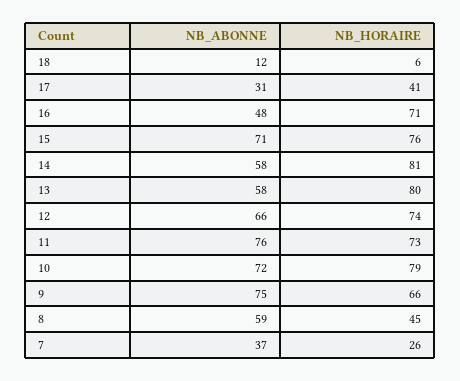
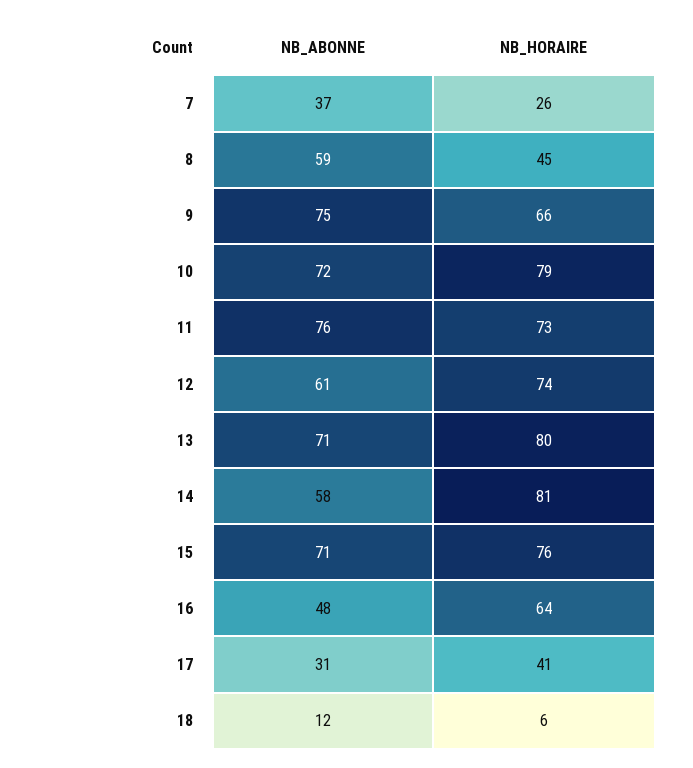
  {
    "NB_ABONNE": {
      "18": 12,
      "17": 31,
      "16": 48,
      "15": 71,
      "14": 58,
-     "13": 58,
+     "13": 71,
-     "12": 66,
+     "12": 61,
      "11": 76,
      "10": 72,
      "9": 75,
      "8": 59,
      "7": 37
    },
    "NB_HORAIRE": {
      "18": 6,
      "17": 41,
-     "16": 71,
+     "16": 64,
      "15": 76,
      "14": 81,
      "13": 80,
      "12": 74,
      "11": 73,
      "10": 79,
      "9": 66,
      "8": 45,
      "7": 26
    }
  }

